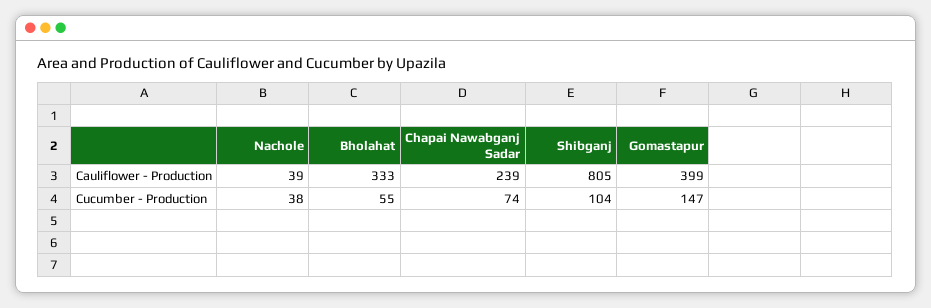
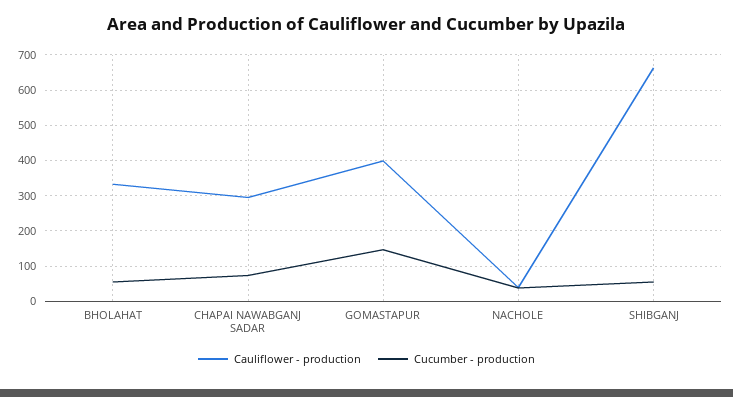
  {
    "Cauliflower - Production": {
      "Nachole": 39,
      "Bholahat": 333,
-     "Chapai Nawabganj Sadar": 239,
+     "Chapai Nawabganj Sadar": 300,
-     "Shibganj": 805,
+     "Shibganj": 660,
      "Gomastapur": 399
    },
    "Cucumber - Production": {
      "Nachole": 38,
      "Bholahat": 55,
      "Chapai Nawabganj Sadar": 74,
-     "Shibganj": 104,
+     "Shibganj": 60,
      "Gomastapur": 147
    }
  }

